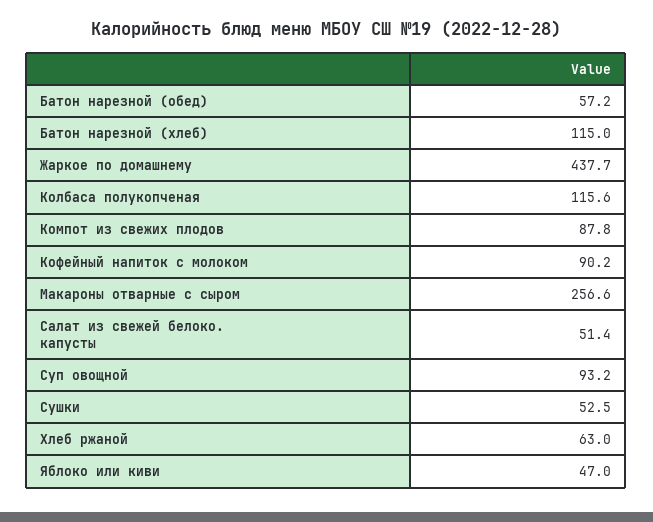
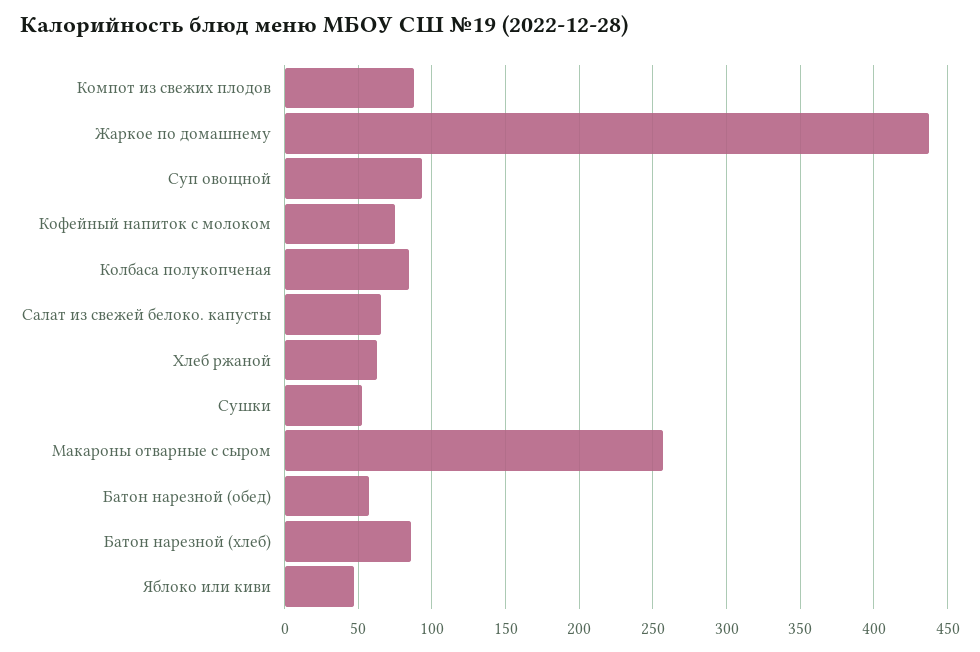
  {
    "Батон нарезной (обед)": 57.2,
-   "Батон нарезной (хлеб)": 115,
+   "Батон нарезной (хлеб)": 85,
    "Жаркое по домашнему": 437.7,
-   "Колбаса полукопченая": 115.6,
+   "Колбаса полукопченая": 85,
    "Компот из свежих плодов": 87.8,
-   "Кофейный напиток с молоком": 90.2,
+   "Кофейный напиток с молоком": 75,
    "Макароны отварные с сыром": 256.6,
-   "Салат из свежей белоко. капусты": 51.4,
+   "Салат из свежей белоко. капусты": 65,
    "Суп овощной": 93.2,
    "Сушки": 52.5,
    "Хлеб ржаной": 63,
    "Яблоко или киви": 47
  }

